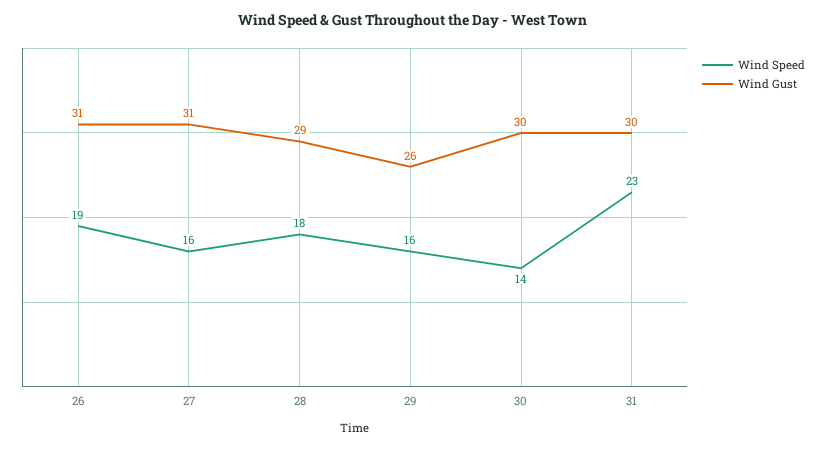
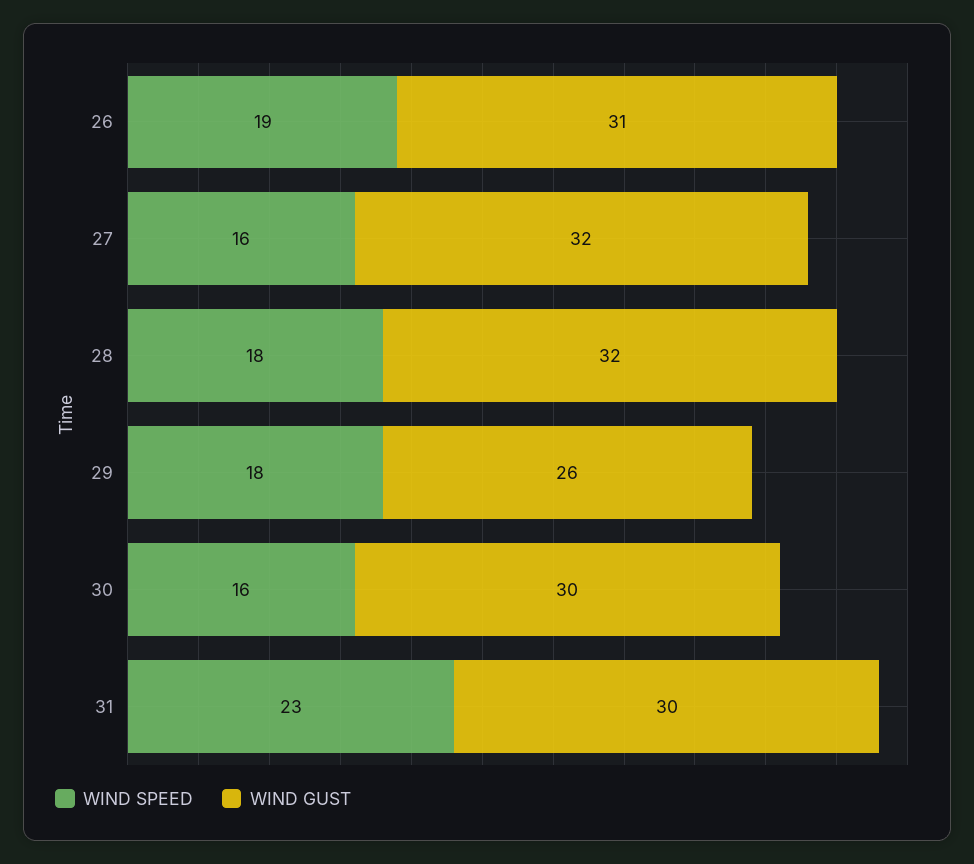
  {
    "Wind Speed": {
      "26": 19,
      "27": 16,
      "28": 18,
-     "29": 16,
+     "29": 18,
-     "30": 14,
+     "30": 16,
      "31": 23
    },
    "Wind Gust": {
      "26": 31,
-     "27": 31,
+     "27": 32,
-     "28": 29,
+     "28": 32,
      "29": 26,
      "30": 30,
      "31": 30
    }
  }

